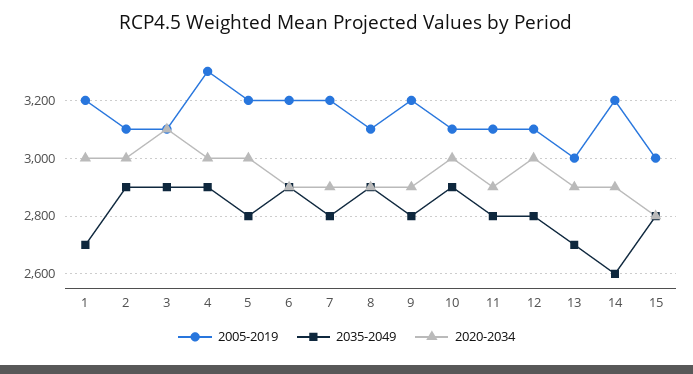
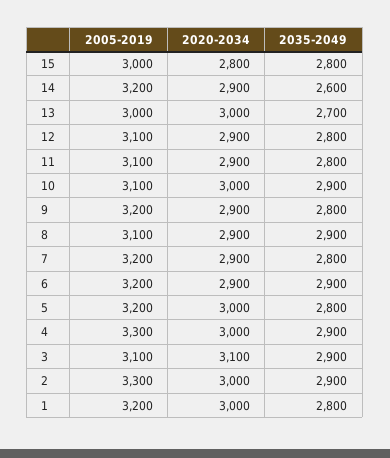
  {
    "2005-2019": {
      "1": 3200,
-     "2": 3100,
+     "2": 3300,
      "3": 3100,
      "4": 3300,
      "5": 3200,
      "6": 3200,
      "7": 3200,
      "8": 3100,
      "9": 3200,
      "10": 3100,
      "11": 3100,
      "12": 3100,
      "13": 3000,
      "14": 3200,
      "15": 3000
    },
    "2035-2049": {
-     "1": 2700,
+     "1": 2800,
      "2": 2900,
      "3": 2900,
      "4": 2900,
      "5": 2800,
      "6": 2900,
      "7": 2800,
      "8": 2900,
      "9": 2800,
      "10": 2900,
      "11": 2800,
      "12": 2800,
      "13": 2700,
      "14": 2600,
      "15": 2800
    },
    "2020-2034": {
      "1": 3000,
      "2": 3000,
      "3": 3100,
      "4": 3000,
      "5": 3000,
      "6": 2900,
      "7": 2900,
      "8": 2900,
      "9": 2900,
      "10": 3000,
      "11": 2900,
-     "12": 3000,
+     "12": 2900,
-     "13": 2900,
+     "13": 3000,
      "14": 2900,
      "15": 2800
    }
  }

